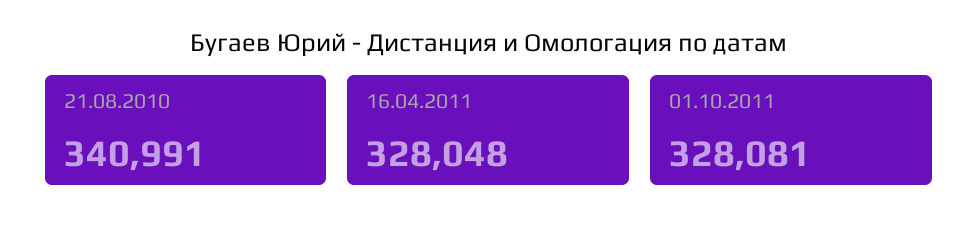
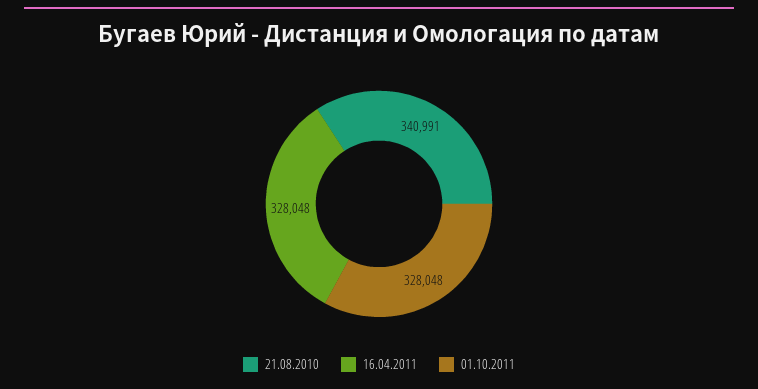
  {
    "21.08.2010": 340991,
    "16.04.2011": 328048,
-   "01.10.2011": 328081
+   "01.10.2011": 328048
  }

